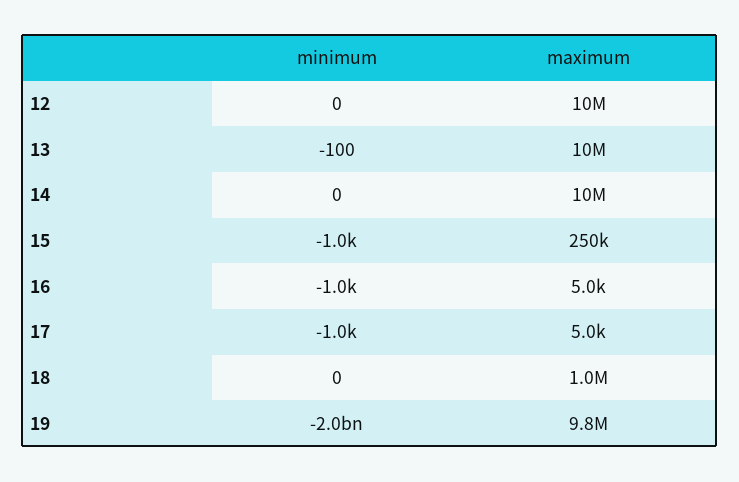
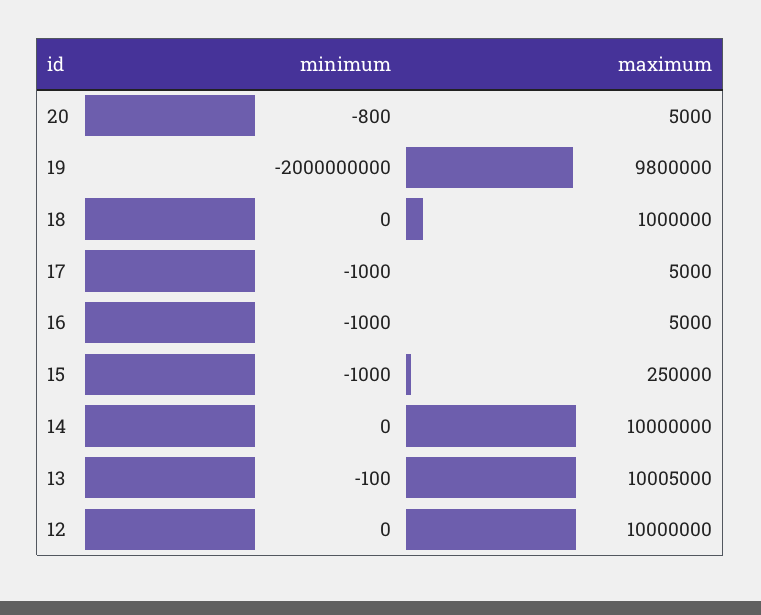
  {
    "minimum": {
      "12": 0,
      "13": -100,
      "14": 0,
      "15": -1000,
      "16": -1000,
      "17": -1000,
      "18": 0,
-     "19": -2000000000
+     "19": -2000000000,
+     "20": -800
    },
    "maximum": {
      "12": 10000000,
      "13": 10005000,
      "14": 10000000,
      "15": 250000,
      "16": 5000,
      "17": 5000,
      "18": 1000000,
-     "19": 9800000
+     "19": 9800000,
+     "20": 5000
    }
  }

